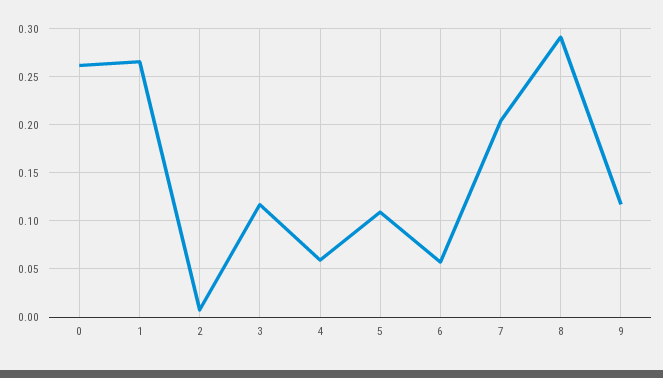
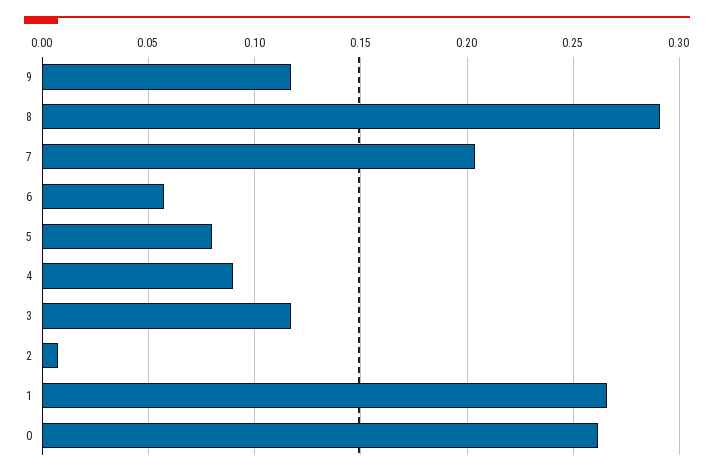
  {
    "0": 0.26,
    "1": 0.265,
    "2": 0.005,
    "3": 0.115,
-   "4": 0.06,
+   "4": 0.09,
-   "5": 0.11,
+   "5": 0.08,
    "6": 0.055,
    "7": 0.205,
    "8": 0.29,
    "9": 0.115
  }

